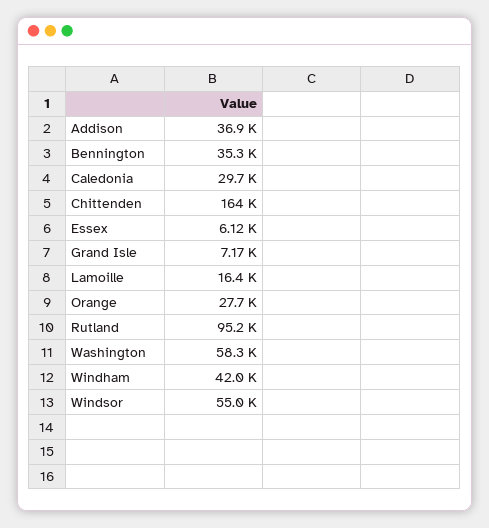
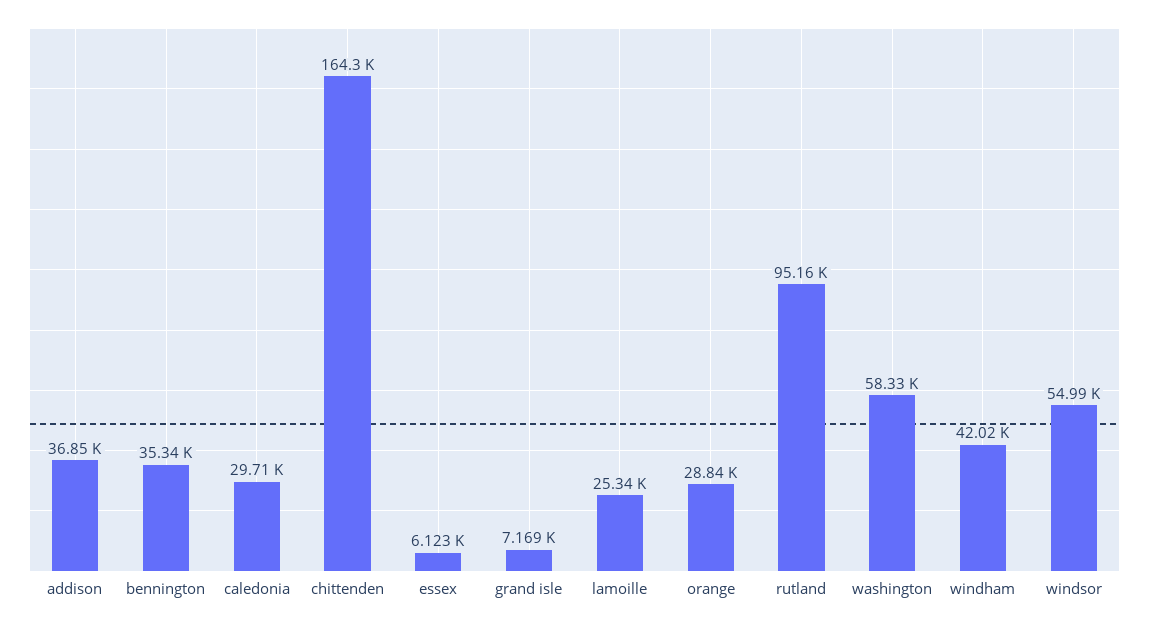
  {
    "Addison": 36850,
    "Bennington": 35340,
    "Caledonia": 29710,
    "Chittenden": 164300,
    "Essex": 6123,
    "Grand Isle": 7169,
-   "Lamoille": 16400,
+   "Lamoille": 25340,
-   "Orange": 27700,
+   "Orange": 28840,
    "Rutland": 95160,
    "Washington": 58330,
    "Windham": 42020,
    "Windsor": 54990
  }

